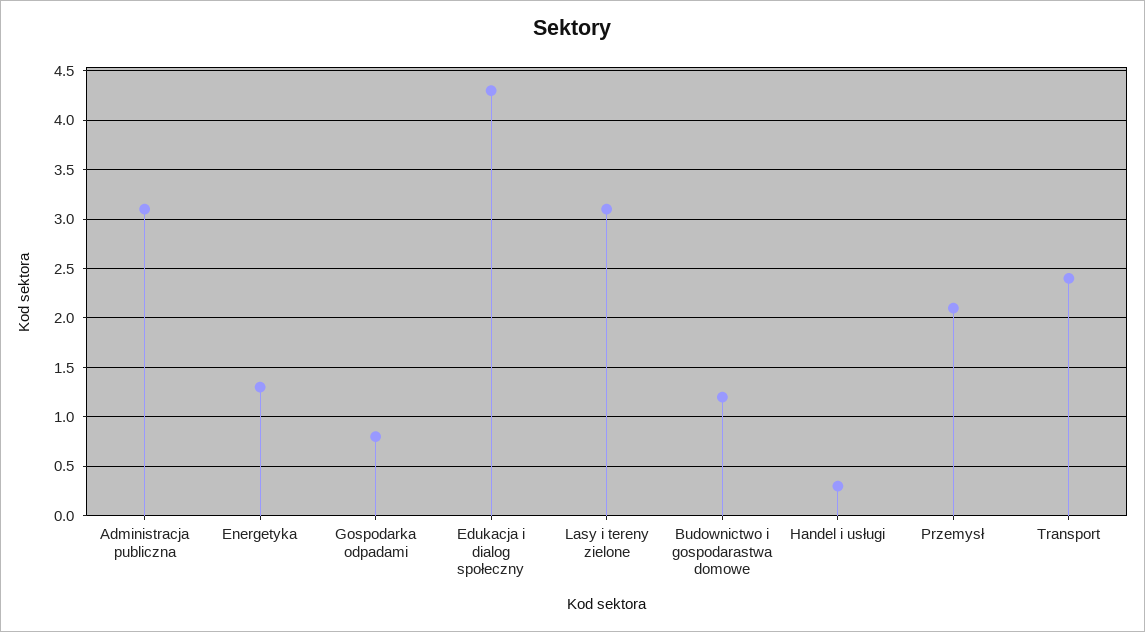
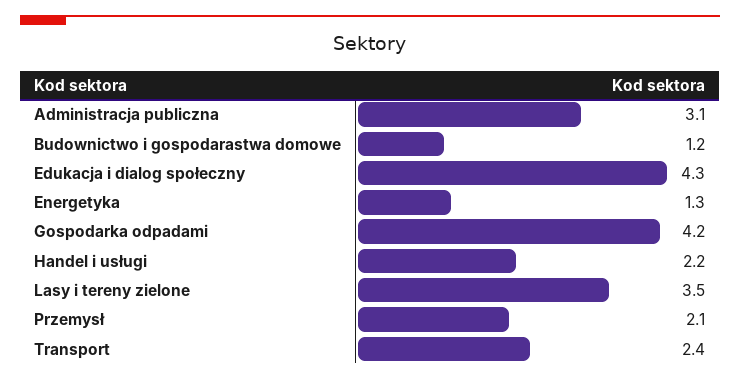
  {
    "Administracja publiczna": 3.1,
    "Energetyka": 1.3,
-   "Gospodarka odpadami": 0.8,
+   "Gospodarka odpadami": 4.2,
    "Edukacja i dialog społeczny": 4.3,
-   "Lasy i tereny zielone": 3.1,
+   "Lasy i tereny zielone": 3.5,
    "Budownictwo i gospodarastwa domowe": 1.2,
-   "Handel i usługi": 0.3,
+   "Handel i usługi": 2.2,
    "Przemysł": 2.1,
    "Transport": 2.4
  }

